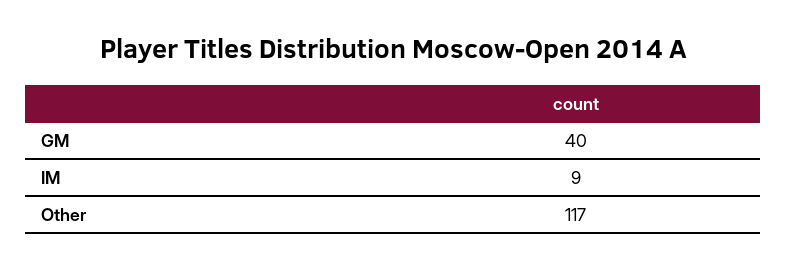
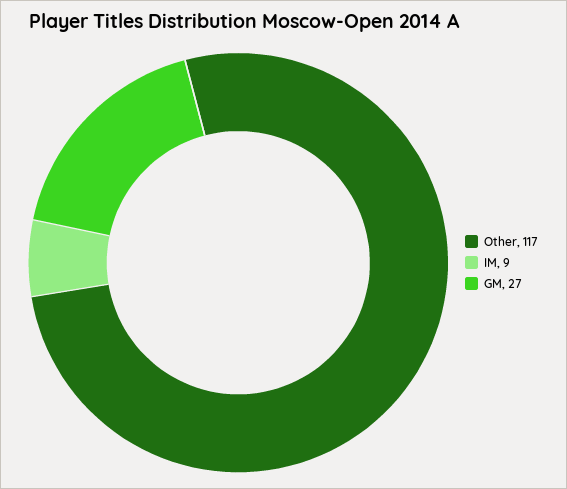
  {
-   "GM": 40,
+   "GM": 27,
    "IM": 9,
    "Other": 117
  }

